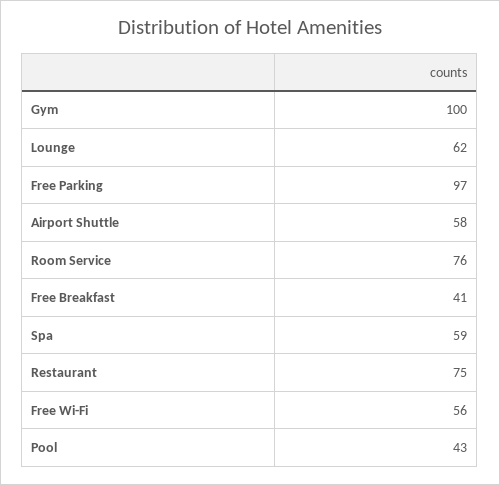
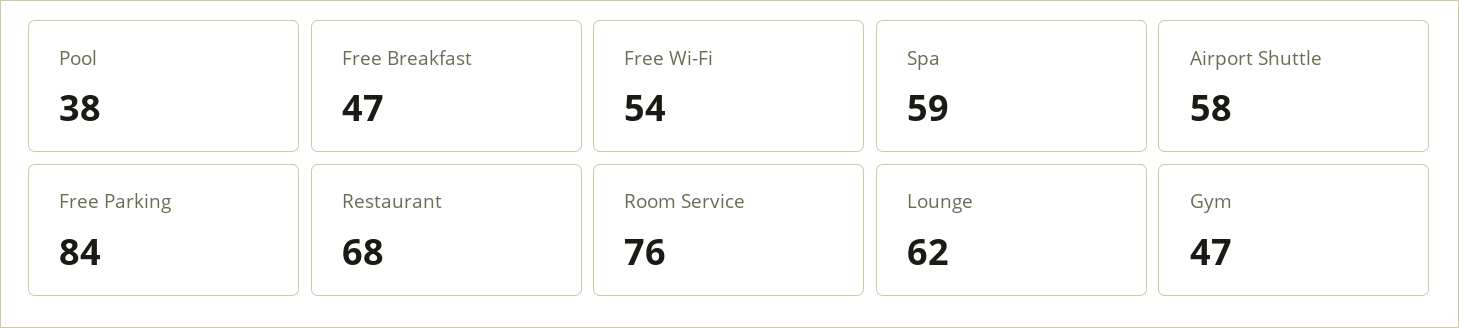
  {
-   "Gym": 100,
+   "Gym": 47,
    "Lounge": 62,
-   "Free Parking": 97,
+   "Free Parking": 84,
    "Airport Shuttle": 58,
    "Room Service": 76,
-   "Free Breakfast": 41,
+   "Free Breakfast": 47,
    "Spa": 59,
-   "Restaurant": 75,
+   "Restaurant": 68,
-   "Free Wi-Fi": 56,
+   "Free Wi-Fi": 54,
-   "Pool": 43
+   "Pool": 38
  }

